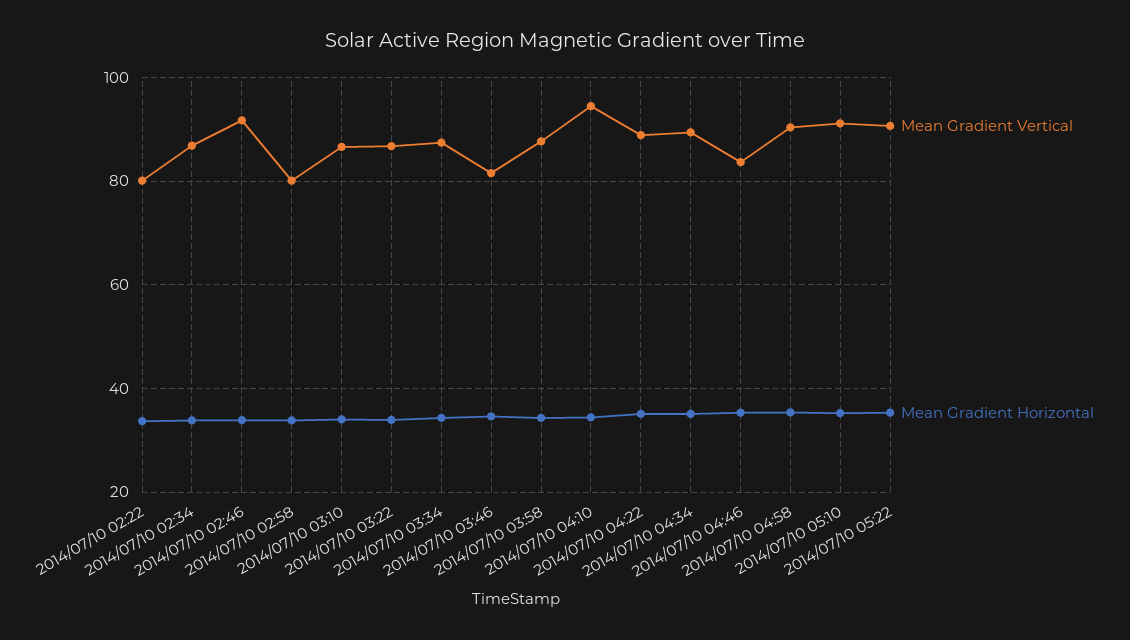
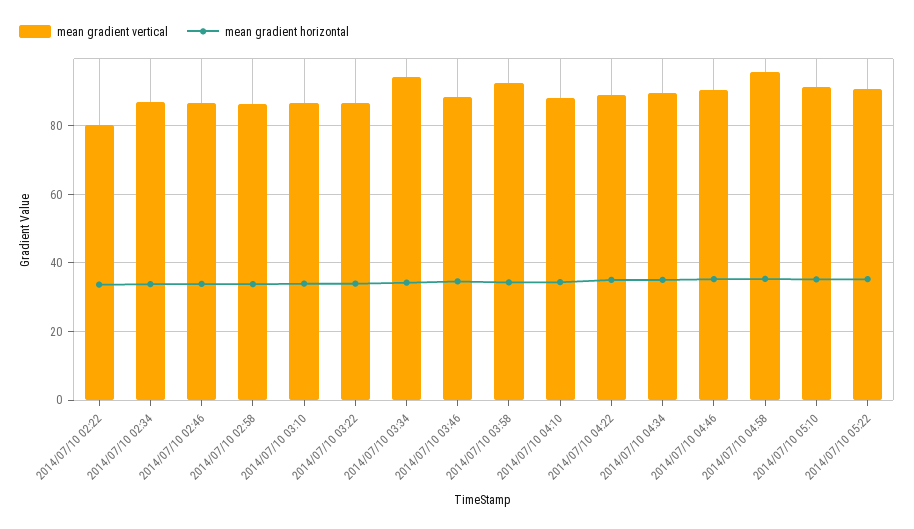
  {
    "Mean Gradient Vertical": {
      "2014/07/10 02:22": 80,
      "2014/07/10 02:34": 86,
-     "2014/07/10 02:46": 92,
+     "2014/07/10 02:46": 86,
-     "2014/07/10 02:58": 80,
+     "2014/07/10 02:58": 86,
      "2014/07/10 03:10": 86,
      "2014/07/10 03:22": 86,
-     "2014/07/10 03:34": 88,
+     "2014/07/10 03:34": 94,
-     "2014/07/10 03:46": 82,
+     "2014/07/10 03:46": 88,
-     "2014/07/10 03:58": 88,
+     "2014/07/10 03:58": 92,
-     "2014/07/10 04:10": 94,
+     "2014/07/10 04:10": 88,
      "2014/07/10 04:22": 88,
      "2014/07/10 04:34": 90,
-     "2014/07/10 04:46": 84,
+     "2014/07/10 04:46": 90,
-     "2014/07/10 04:58": 90,
+     "2014/07/10 04:58": 96,
      "2014/07/10 05:10": 92,
      "2014/07/10 05:22": 90
    },
    "Mean Gradient Horizontal": {
      "2014/07/10 02:22": 34,
      "2014/07/10 02:34": 34,
      "2014/07/10 02:46": 34,
      "2014/07/10 02:58": 34,
      "2014/07/10 03:10": 34,
      "2014/07/10 03:22": 34,
      "2014/07/10 03:34": 34,
      "2014/07/10 03:46": 34,
      "2014/07/10 03:58": 34,
      "2014/07/10 04:10": 34,
      "2014/07/10 04:22": 36,
      "2014/07/10 04:34": 36,
      "2014/07/10 04:46": 36,
      "2014/07/10 04:58": 36,
      "2014/07/10 05:10": 36,
      "2014/07/10 05:22": 36
    }
  }

